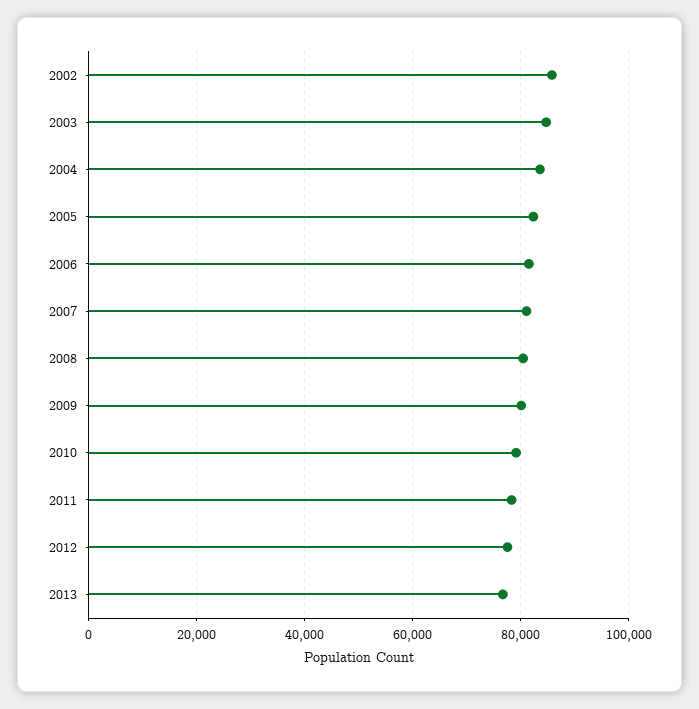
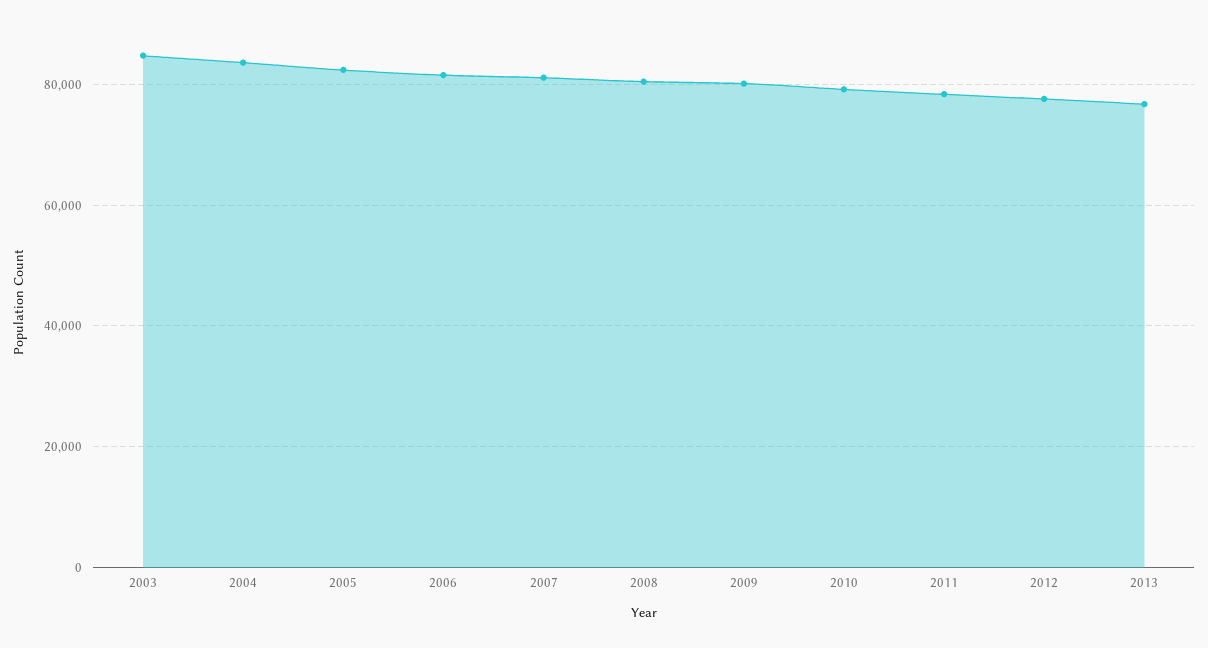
  {
-   "2002": 86000,
    "2003": 84000,
    "2004": 84000,
    "2005": 82000,
    "2006": 82000,
    "2007": 82000,
    "2008": 80000,
    "2009": 80000,
    "2010": 80000,
    "2011": 78000,
    "2012": 78000,
    "2013": 76000
  }

